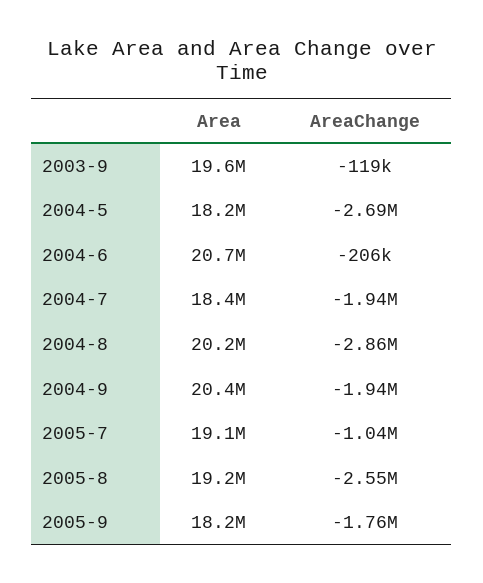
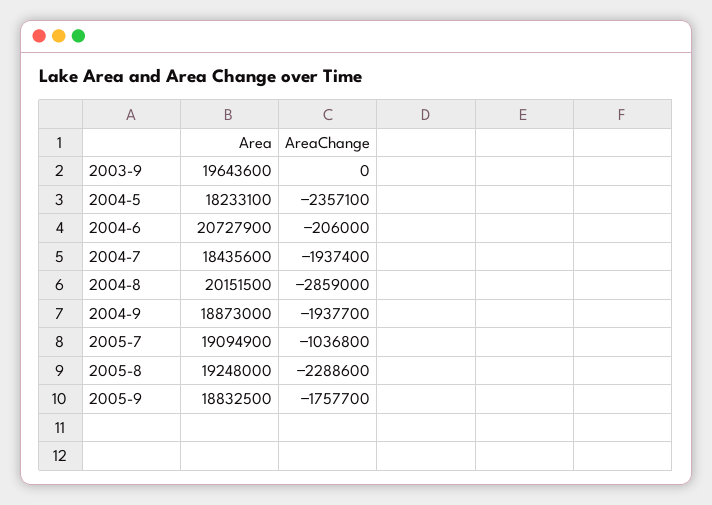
  {
    "Area": {
      "2003-9": 19643600,
      "2004-5": 18233100,
      "2004-6": 20727900,
      "2004-7": 18435600,
      "2004-8": 20151500,
-     "2004-9": 20400000,
+     "2004-9": 18873000,
      "2005-7": 19094900,
      "2005-8": 19248000,
-     "2005-9": 18200000
+     "2005-9": 18832500
    },
    "AreaChange": {
-     "2003-9": -119000,
+     "2003-9": 0,
-     "2004-5": -2690000,
+     "2004-5": -2357100,
      "2004-6": -206000,
      "2004-7": -1937400,
      "2004-8": -2859000,
      "2004-9": -1937700,
      "2005-7": -1036800,
-     "2005-8": -2550000,
+     "2005-8": -2288600,
      "2005-9": -1757700
    }
  }

